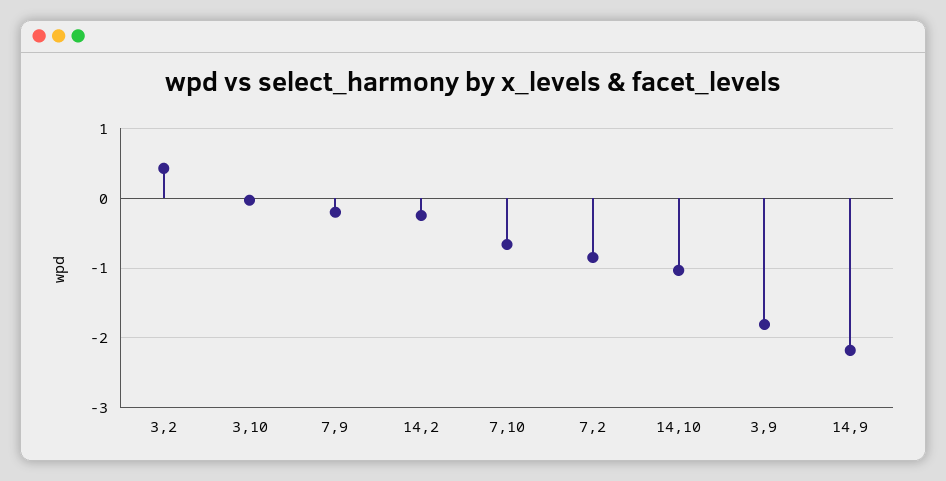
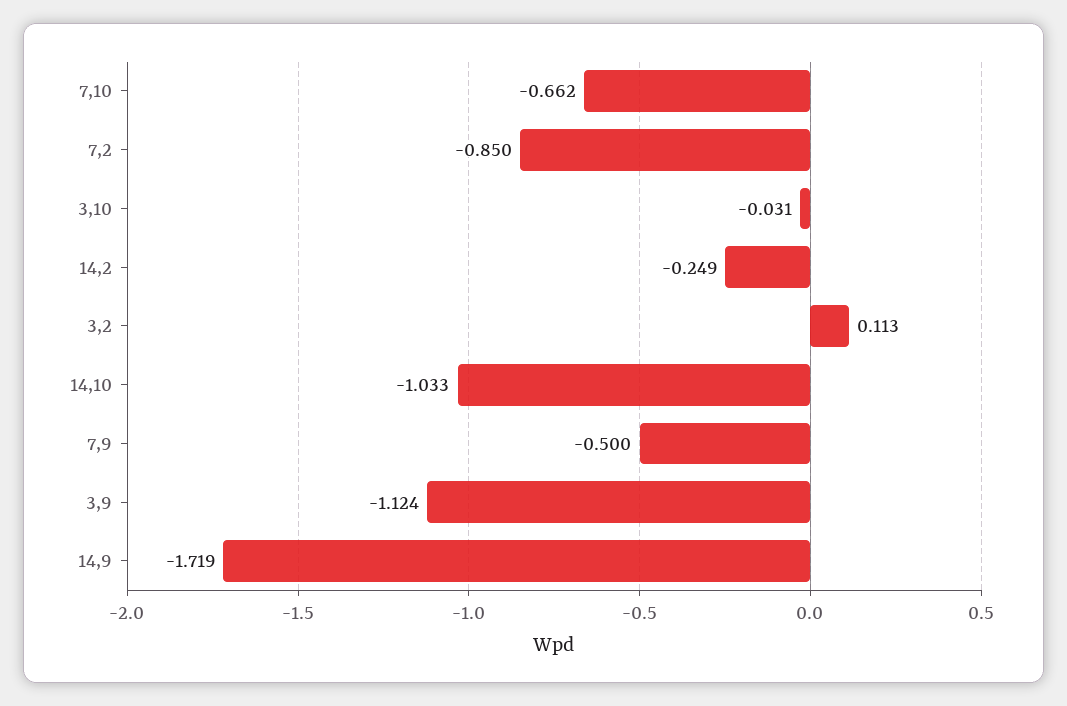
  {
-   "3,2": 0.4,
+   "3,2": 0.113,
    "3,10": -0.031,
-   "7,9": -0.2,
+   "7,9": -0.5,
    "14,2": -0.249,
    "7,10": -0.662,
    "7,2": -0.85,
    "14,10": -1.033,
-   "3,9": -1.8,
+   "3,9": -1.124,
-   "14,9": -2.2
+   "14,9": -1.719
  }

